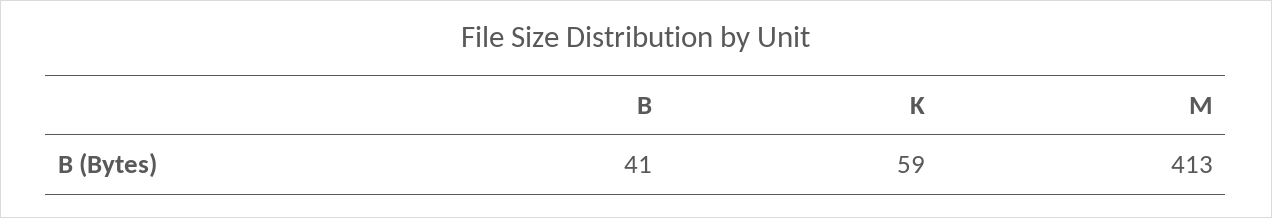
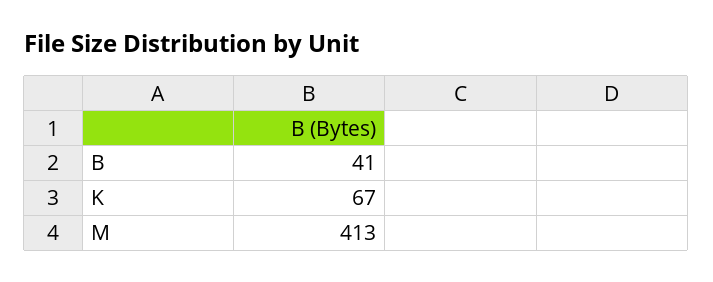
  {
    "B": 41,
-   "K": 59,
+   "K": 67,
    "M": 413
  }

